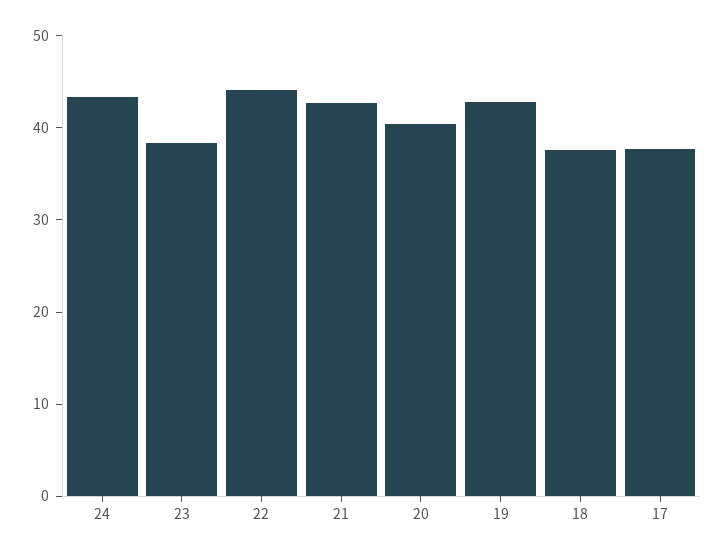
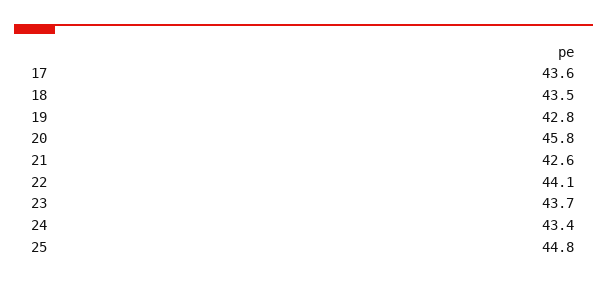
  {
    "24": 43.4,
-   "23": 38,
+   "23": 43.7,
    "22": 44.1,
    "21": 42.6,
-   "20": 40,
+   "20": 45.8,
    "19": 42.8,
-   "18": 38,
+   "18": 43.5,
-   "17": 38
+   "17": 43.6,
+   "25": 44.8
  }

